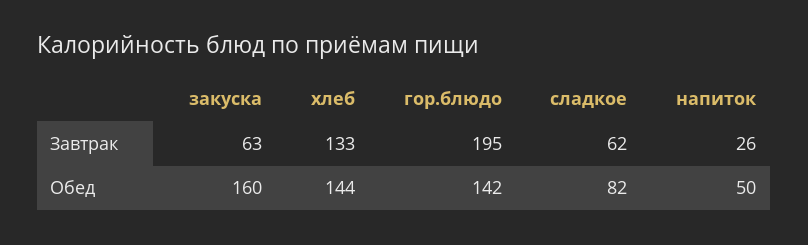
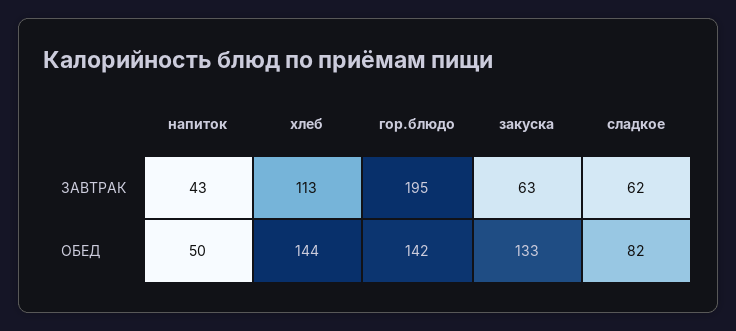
  {
    "закуска": {
      "Завтрак": 63,
-     "Обед": 160
+     "Обед": 133
    },
    "хлеб": {
-     "Завтрак": 133,
+     "Завтрак": 113,
      "Обед": 144
    },
    "гор.блюдо": {
      "Завтрак": 195,
      "Обед": 142
    },
    "сладкое": {
      "Завтрак": 62,
      "Обед": 82
    },
    "напиток": {
-     "Завтрак": 26,
+     "Завтрак": 43,
      "Обед": 50
    }
  }

